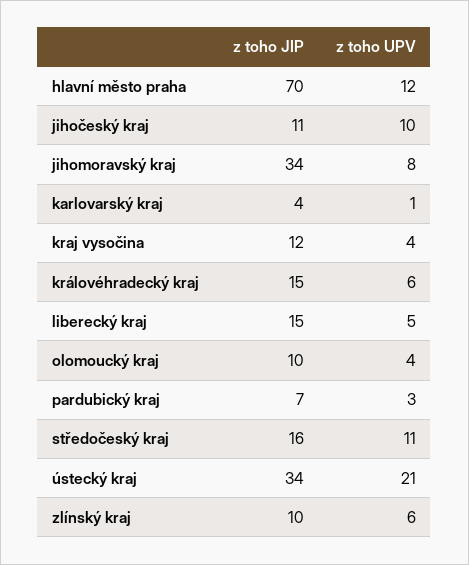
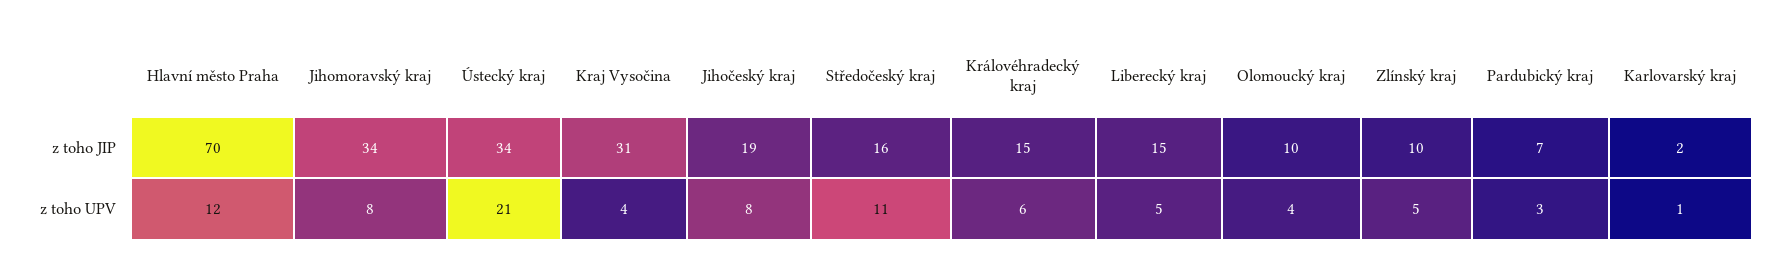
  {
    "z toho JIP": {
      "hlavní město praha": 70,
-     "jihočeský kraj": 11,
+     "jihočeský kraj": 19,
      "jihomoravský kraj": 34,
-     "karlovarský kraj": 4,
+     "karlovarský kraj": 2,
-     "kraj vysočina": 12,
+     "kraj vysočina": 31,
      "královéhradecký kraj": 15,
      "liberecký kraj": 15,
      "olomoucký kraj": 10,
      "pardubický kraj": 7,
      "středočeský kraj": 16,
      "ústecký kraj": 34,
      "zlínský kraj": 10
    },
    "z toho UPV": {
      "hlavní město praha": 12,
-     "jihočeský kraj": 10,
+     "jihočeský kraj": 8,
      "jihomoravský kraj": 8,
      "karlovarský kraj": 1,
      "kraj vysočina": 4,
      "královéhradecký kraj": 6,
      "liberecký kraj": 5,
      "olomoucký kraj": 4,
      "pardubický kraj": 3,
      "středočeský kraj": 11,
      "ústecký kraj": 21,
-     "zlínský kraj": 6
+     "zlínský kraj": 5
    }
  }

